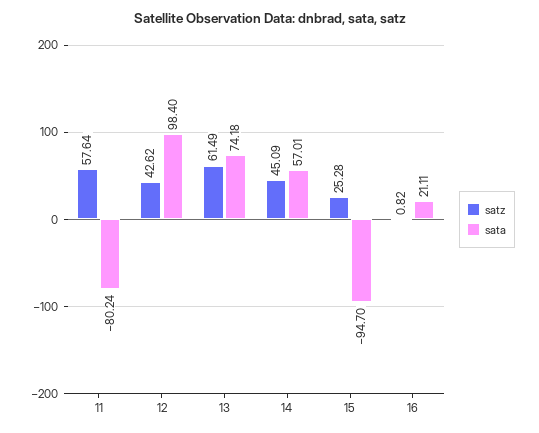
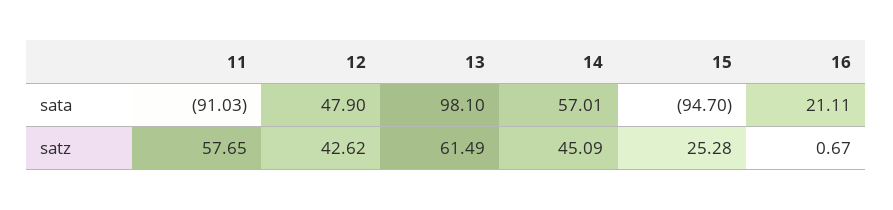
  {
    "satz": {
-     "11": 57.64,
+     "11": 57.65,
      "12": 42.62,
      "13": 61.49,
      "14": 45.09,
      "15": 25.28,
-     "16": 0.82
+     "16": 0.67
    },
    "sata": {
-     "11": -80.24,
+     "11": -91.03,
-     "12": 98.4,
+     "12": 47.9,
-     "13": 74.18,
+     "13": 98.1,
      "14": 57.01,
      "15": -94.7,
      "16": 21.11
    }
  }

